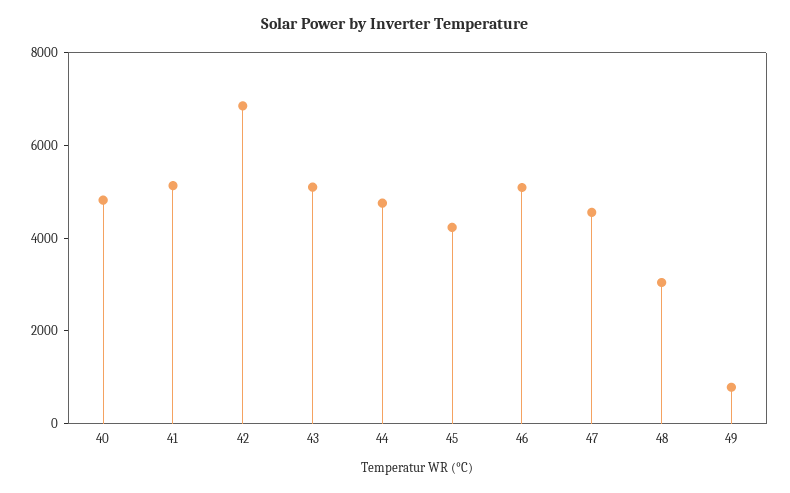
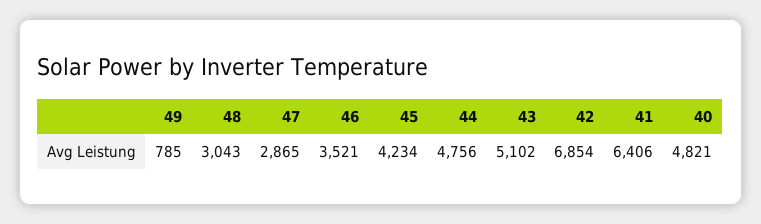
  {
    "40": 4821,
-   "41": 5000,
+   "41": 6406,
    "42": 6854,
    "43": 5102,
    "44": 4756,
    "45": 4234,
-   "46": 5000,
+   "46": 3521,
-   "47": 4500,
+   "47": 2865,
    "48": 3043,
    "49": 785
  }

